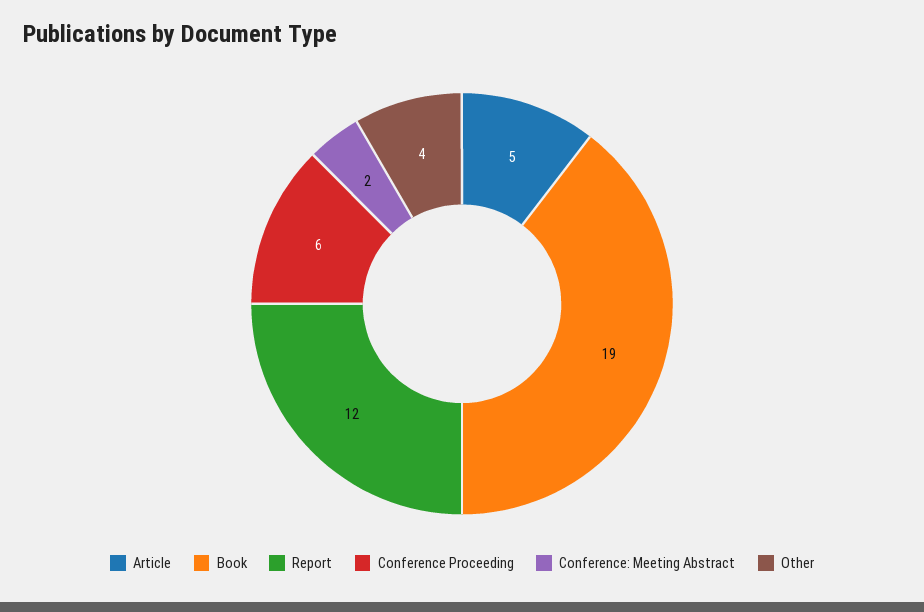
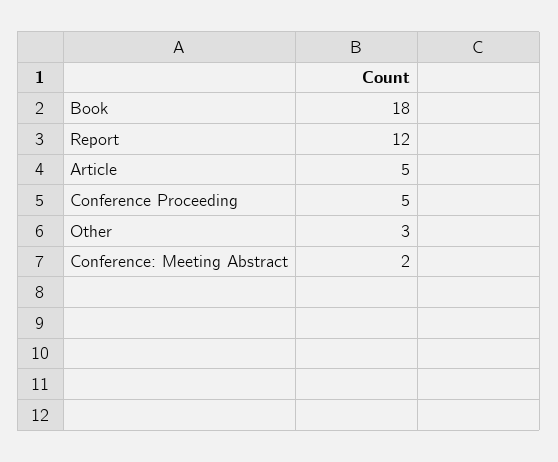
  {
    "Article": 5,
-   "Book": 19,
+   "Book": 18,
    "Report": 12,
-   "Conference Proceeding": 6,
+   "Conference Proceeding": 5,
    "Conference: Meeting Abstract": 2,
-   "Other": 4
+   "Other": 3
  }

